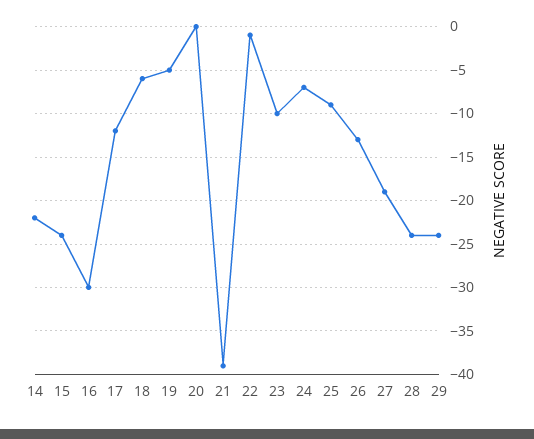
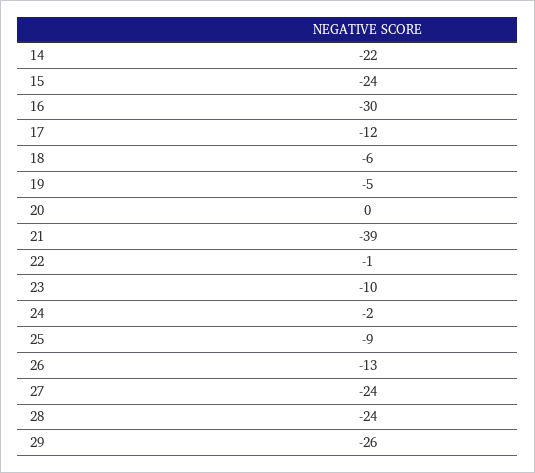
  {
    "14": -22,
    "15": -24,
    "16": -30,
    "17": -12,
    "18": -6,
    "19": -5,
    "20": 0,
    "21": -39,
    "22": -1,
    "23": -10,
-   "24": -7,
+   "24": -2,
    "25": -9,
    "26": -13,
-   "27": -19,
+   "27": -24,
    "28": -24,
-   "29": -24
+   "29": -26
  }

